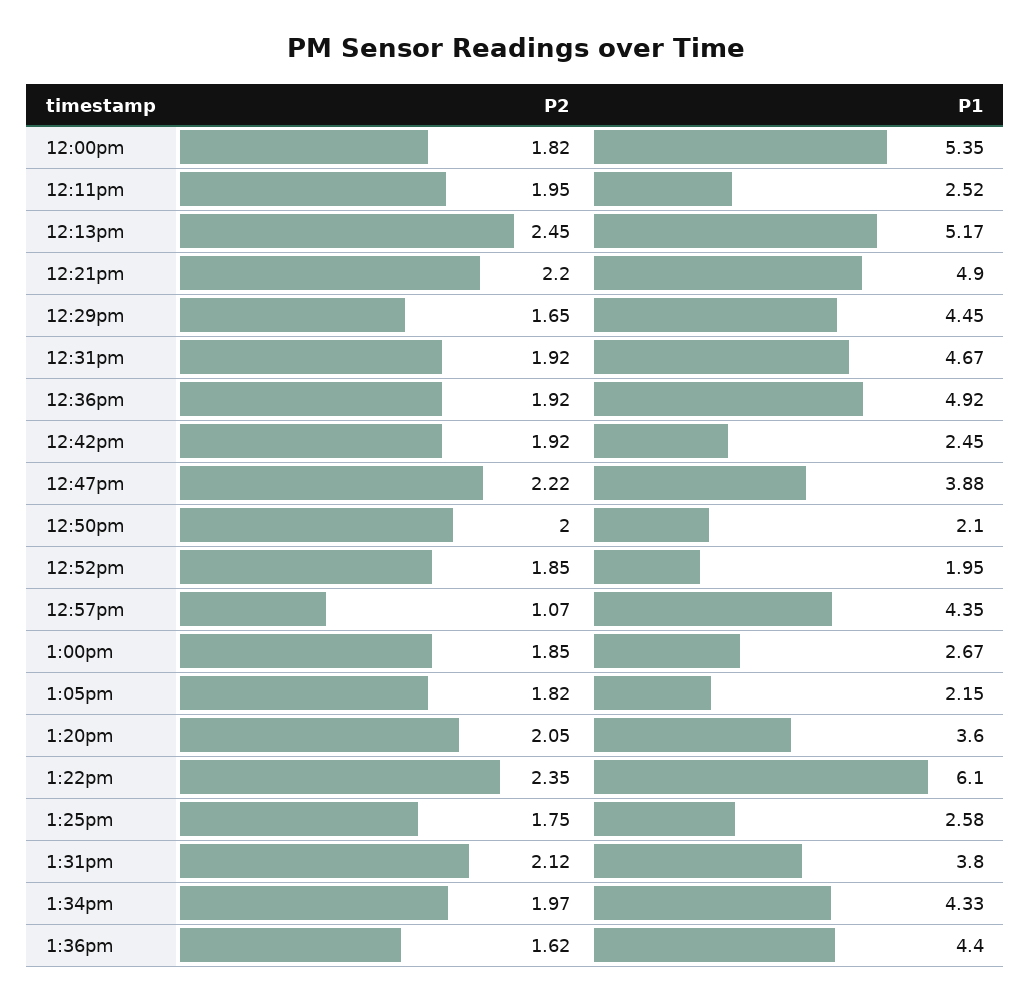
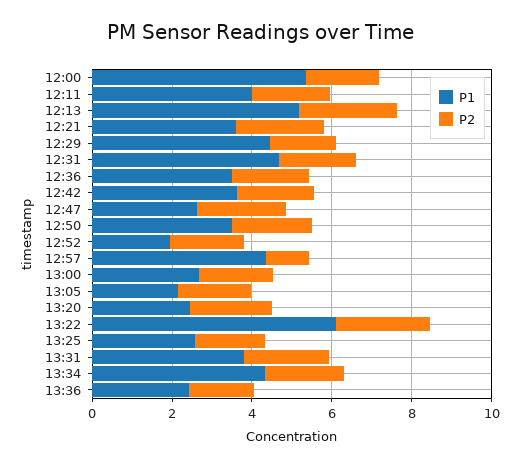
  {
    "P2": {
      "12:00pm": 1.82,
      "12:11pm": 1.95,
      "12:13pm": 2.45,
      "12:21pm": 2.2,
      "12:29pm": 1.65,
      "12:31pm": 1.92,
      "12:36pm": 1.92,
      "12:42pm": 1.92,
      "12:47pm": 2.22,
      "12:50pm": 2,
      "12:52pm": 1.85,
      "12:57pm": 1.07,
      "1:00pm": 1.85,
      "1:05pm": 1.82,
      "1:20pm": 2.05,
      "1:22pm": 2.35,
      "1:25pm": 1.75,
      "1:31pm": 2.12,
      "1:34pm": 1.97,
      "1:36pm": 1.62
    },
    "P1": {
      "12:00pm": 5.35,
-     "12:11pm": 2.52,
+     "12:11pm": 4,
      "12:13pm": 5.17,
-     "12:21pm": 4.9,
+     "12:21pm": 3.5,
      "12:29pm": 4.45,
      "12:31pm": 4.67,
-     "12:36pm": 4.92,
+     "12:36pm": 3.5,
-     "12:42pm": 2.45,
+     "12:42pm": 3.5,
-     "12:47pm": 3.88,
+     "12:47pm": 2.5,
-     "12:50pm": 2.1,
+     "12:50pm": 3.5,
      "12:52pm": 1.95,
      "12:57pm": 4.35,
      "1:00pm": 2.67,
      "1:05pm": 2.15,
-     "1:20pm": 3.6,
+     "1:20pm": 2.5,
      "1:22pm": 6.1,
      "1:25pm": 2.58,
      "1:31pm": 3.8,
      "1:34pm": 4.33,
-     "1:36pm": 4.4
+     "1:36pm": 2.5
    }
  }

